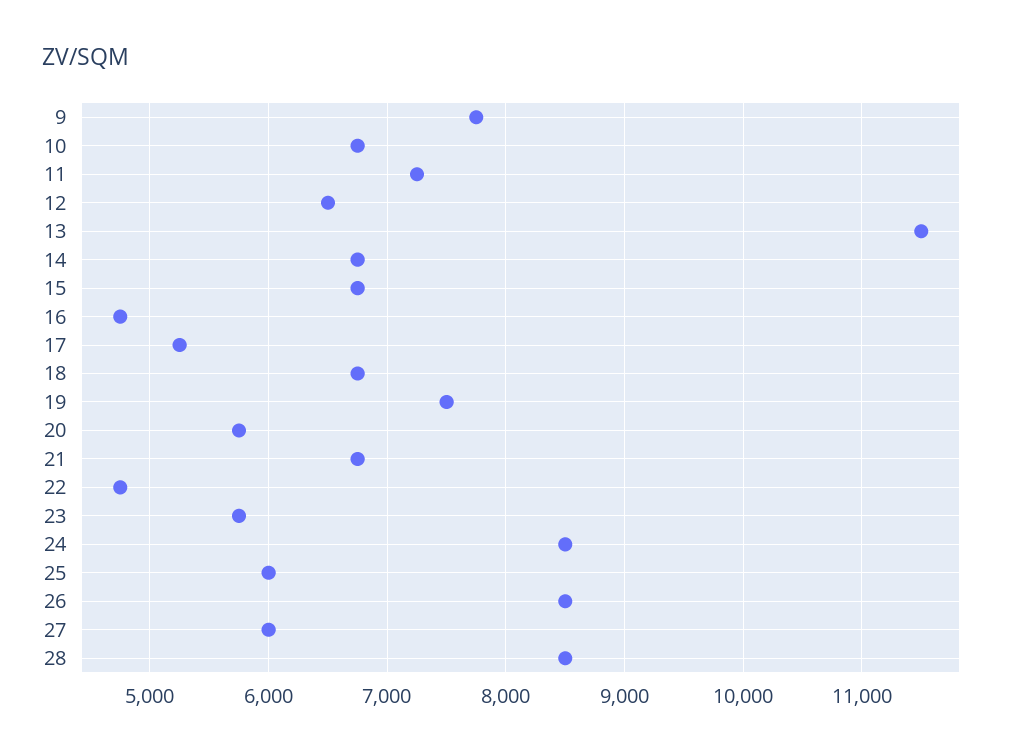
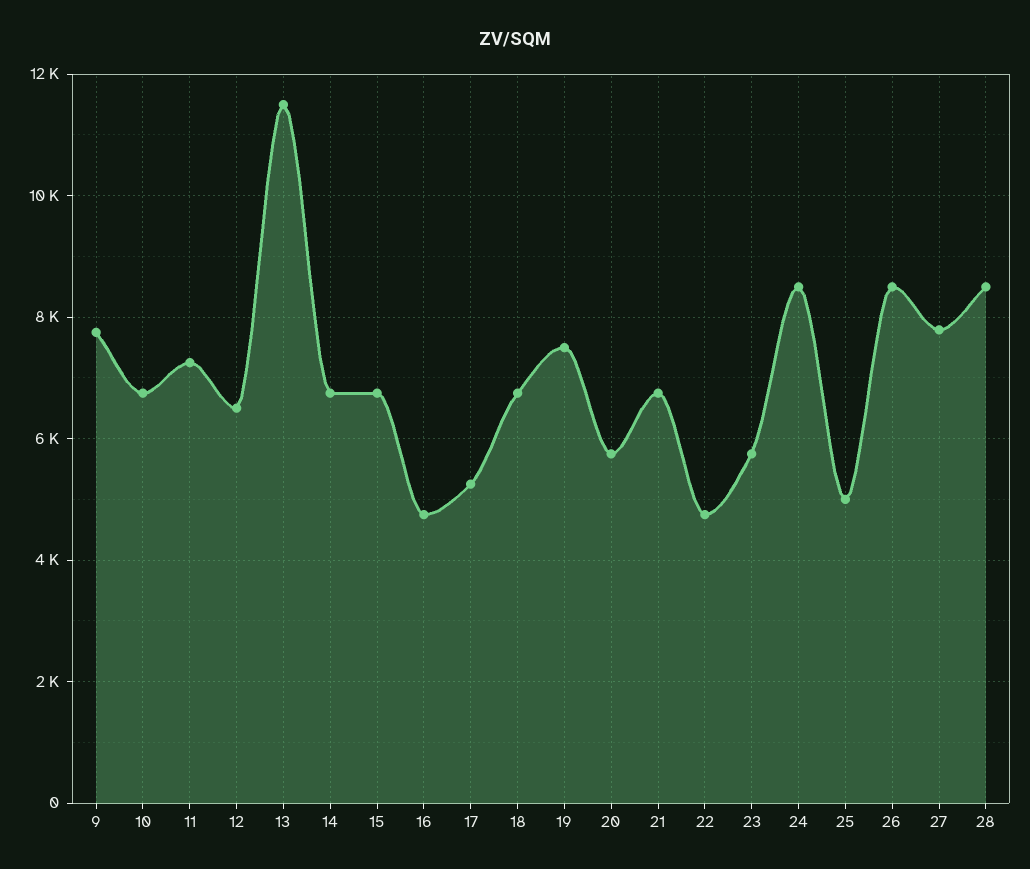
  {
    "9": 7800,
    "10": 6800,
    "11": 7300,
    "12": 6500,
    "13": 11500,
    "14": 6800,
    "15": 6800,
    "16": 4800,
    "17": 5300,
    "18": 6800,
    "19": 7500,
    "20": 5800,
    "21": 6800,
    "22": 4800,
    "23": 5800,
    "24": 8500,
-   "25": 6000,
+   "25": 5000,
    "26": 8500,
-   "27": 6000,
+   "27": 7800,
    "28": 8500
  }

